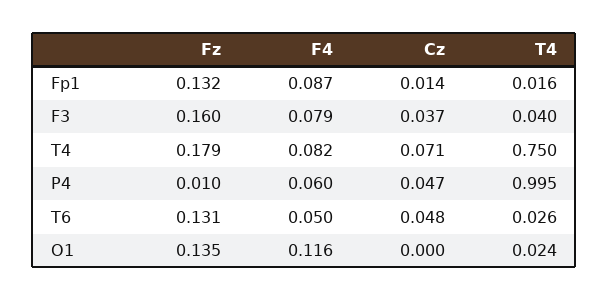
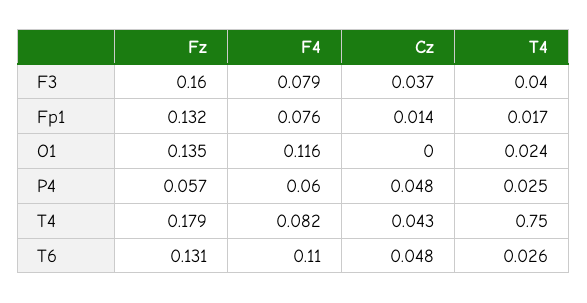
  {
    "Fz": {
      "Fp1": 0.132,
      "F3": 0.16,
      "T4": 0.179,
-     "P4": 0.01,
+     "P4": 0.057,
      "T6": 0.131,
      "O1": 0.135
    },
    "F4": {
-     "Fp1": 0.087,
+     "Fp1": 0.076,
      "F3": 0.079,
      "T4": 0.082,
      "P4": 0.06,
-     "T6": 0.05,
+     "T6": 0.11,
      "O1": 0.116
    },
    "Cz": {
      "Fp1": 0.014,
      "F3": 0.037,
-     "T4": 0.071,
+     "T4": 0.043,
-     "P4": 0.047,
+     "P4": 0.048,
      "T6": 0.048,
      "O1": 0
    },
    "T4": {
-     "Fp1": 0.016,
+     "Fp1": 0.017,
      "F3": 0.04,
      "T4": 0.75,
-     "P4": 0.995,
+     "P4": 0.025,
      "T6": 0.026,
      "O1": 0.024
    }
  }

